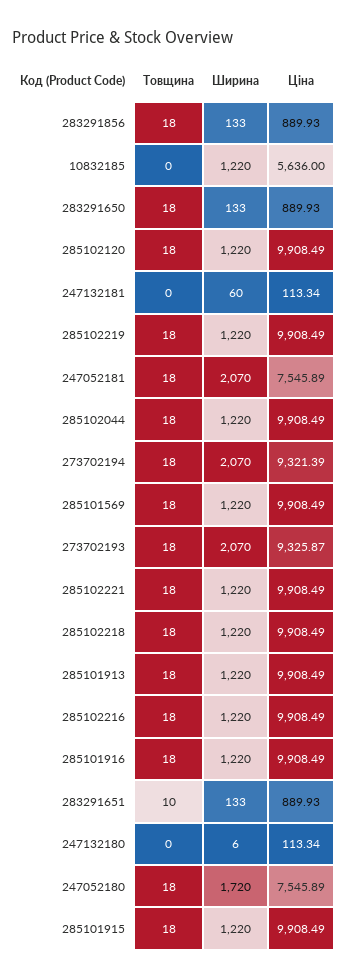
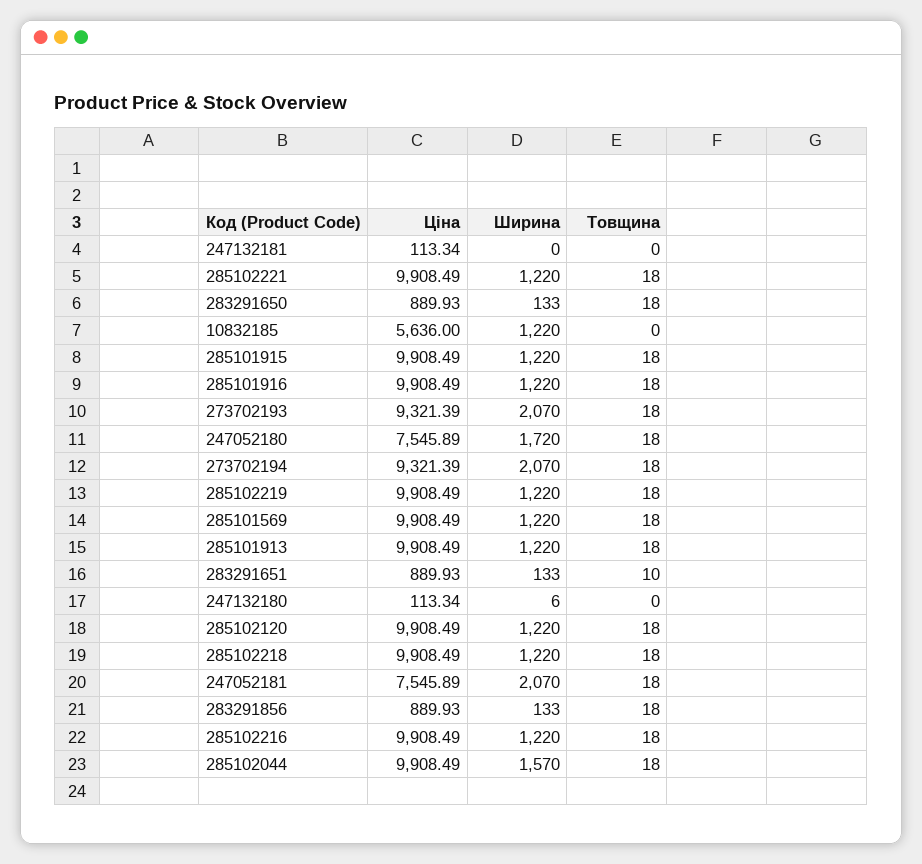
  {
    "Товщина": {
      "283291856": 18,
      "10832185": 0,
      "283291650": 18,
      "285102120": 18,
      "247132181": 0,
      "285102219": 18,
      "247052181": 18,
      "285102044": 18,
      "273702194": 18,
      "285101569": 18,
      "273702193": 18,
      "285102221": 18,
      "285102218": 18,
      "285101913": 18,
      "285102216": 18,
      "285101916": 18,
      "283291651": 10,
      "247132180": 0,
      "247052180": 18,
      "285101915": 18
    },
    "Ширина": {
      "283291856": 133,
      "10832185": 1220,
      "283291650": 133,
      "285102120": 1220,
-     "247132181": 60,
+     "247132181": 0,
      "285102219": 1220,
      "247052181": 2070,
-     "285102044": 1220,
+     "285102044": 1570,
      "273702194": 2070,
      "285101569": 1220,
      "273702193": 2070,
      "285102221": 1220,
      "285102218": 1220,
      "285101913": 1220,
      "285102216": 1220,
      "285101916": 1220,
      "283291651": 133,
      "247132180": 6,
      "247052180": 1720,
      "285101915": 1220
    },
    "Ціна": {
      "283291856": 889.93,
      "10832185": 5636,
      "283291650": 889.93,
      "285102120": 9908.49,
      "247132181": 113.34,
      "285102219": 9908.49,
      "247052181": 7545.89,
      "285102044": 9908.49,
      "273702194": 9321.39,
      "285101569": 9908.49,
-     "273702193": 9325.87,
+     "273702193": 9321.39,
      "285102221": 9908.49,
      "285102218": 9908.49,
      "285101913": 9908.49,
      "285102216": 9908.49,
      "285101916": 9908.49,
      "283291651": 889.93,
      "247132180": 113.34,
      "247052180": 7545.89,
      "285101915": 9908.49
    }
  }

